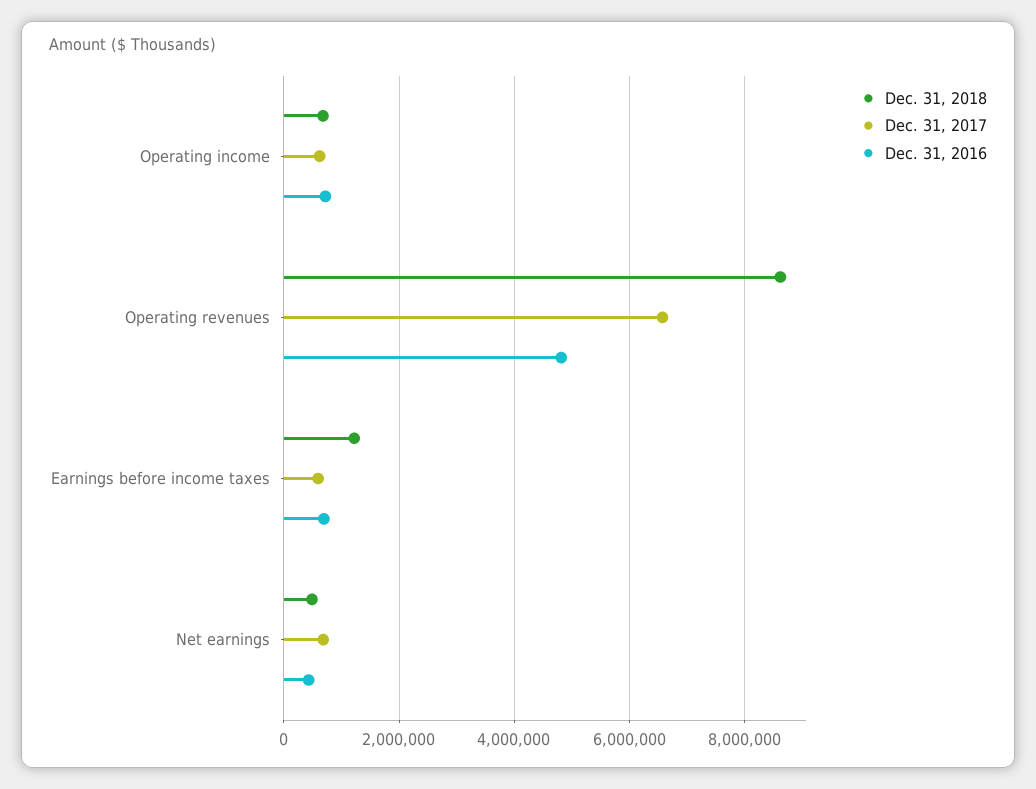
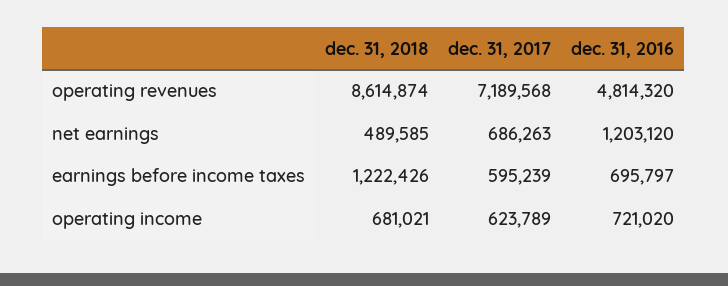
  {
    "Dec. 31, 2018": {
      "Operating income": 681021,
      "Operating revenues": 8614874,
      "Earnings before income taxes": 1222426,
      "Net earnings": 489585
    },
    "Dec. 31, 2017": {
      "Operating income": 623789,
-     "Operating revenues": 6600000,
+     "Operating revenues": 7189568,
      "Earnings before income taxes": 595239,
      "Net earnings": 686263
    },
    "Dec. 31, 2016": {
      "Operating income": 721020,
      "Operating revenues": 4814320,
      "Earnings before income taxes": 695797,
-     "Net earnings": 400000
+     "Net earnings": 1203120
    }
  }

